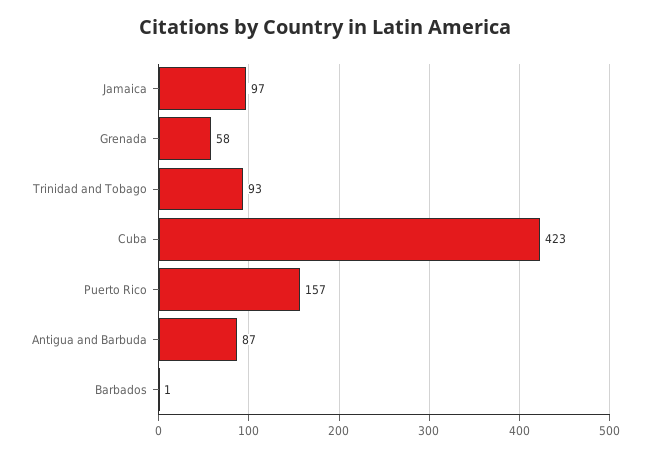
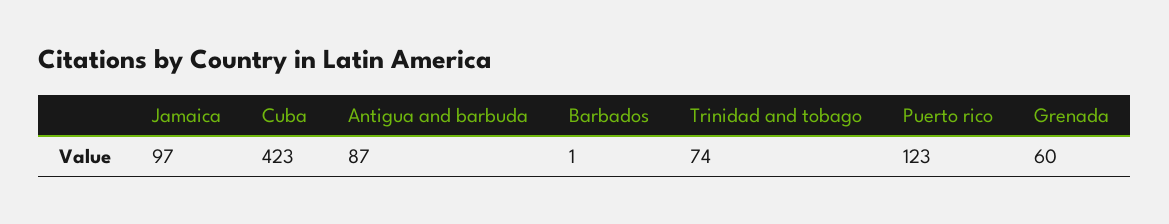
  {
    "Jamaica": 97,
-   "Grenada": 58,
+   "Grenada": 60,
-   "Trinidad and Tobago": 93,
+   "Trinidad and Tobago": 74,
    "Cuba": 423,
-   "Puerto Rico": 157,
+   "Puerto Rico": 123,
    "Antigua and Barbuda": 87,
    "Barbados": 1
  }

